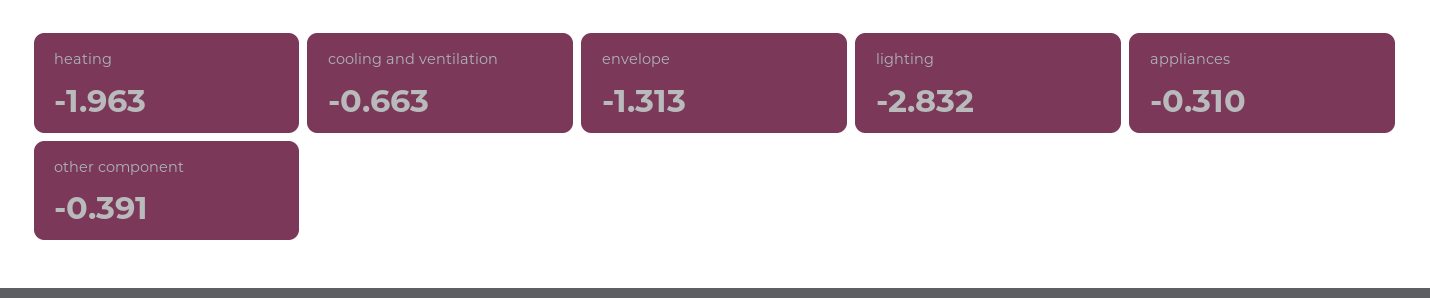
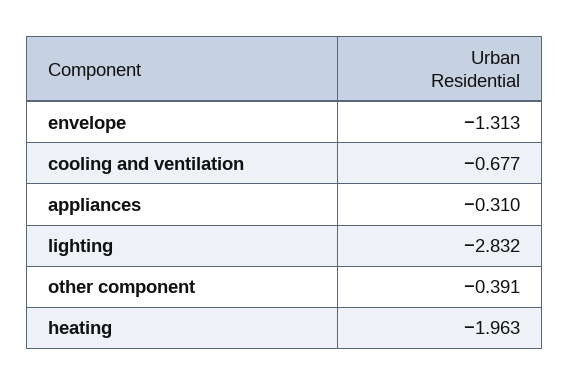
  {
    "heating": -1.963,
-   "cooling and ventilation": -0.663,
+   "cooling and ventilation": -0.677,
    "envelope": -1.313,
    "lighting": -2.832,
    "appliances": -0.31,
    "other component": -0.391
  }

